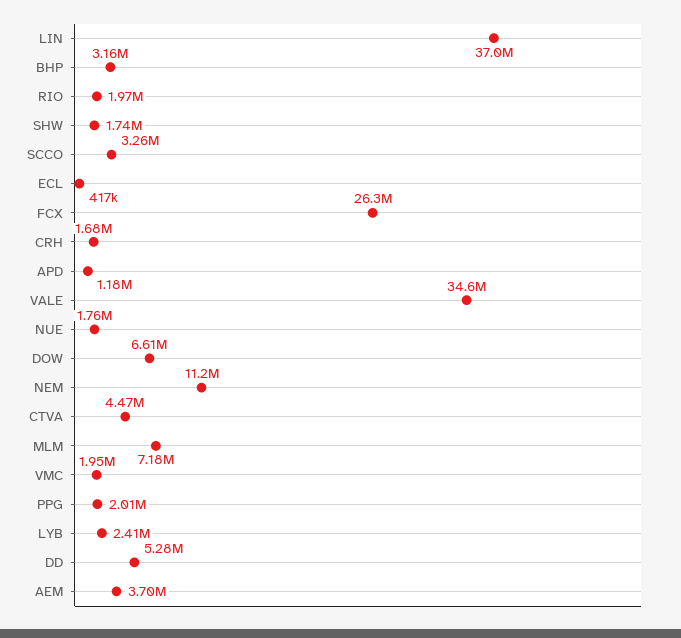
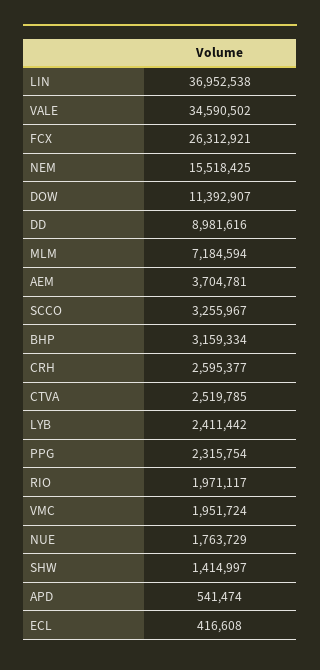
  {
    "LIN": 36952538,
    "BHP": 3159334,
    "RIO": 1971117,
-   "SHW": 1740000,
+   "SHW": 1414997,
    "SCCO": 3255967,
    "ECL": 416608,
    "FCX": 26312921,
-   "CRH": 1680000,
+   "CRH": 2595377,
-   "APD": 1180000,
+   "APD": 541474,
    "VALE": 34590502,
    "NUE": 1763729,
-   "DOW": 6610000,
+   "DOW": 11392907,
-   "NEM": 11200000,
+   "NEM": 15518425,
-   "CTVA": 4470000,
+   "CTVA": 2519785,
    "MLM": 7184594,
    "VMC": 1951724,
-   "PPG": 2010000,
+   "PPG": 2315754,
    "LYB": 2411442,
-   "DD": 5280000,
+   "DD": 8981616,
    "AEM": 3704781
  }

